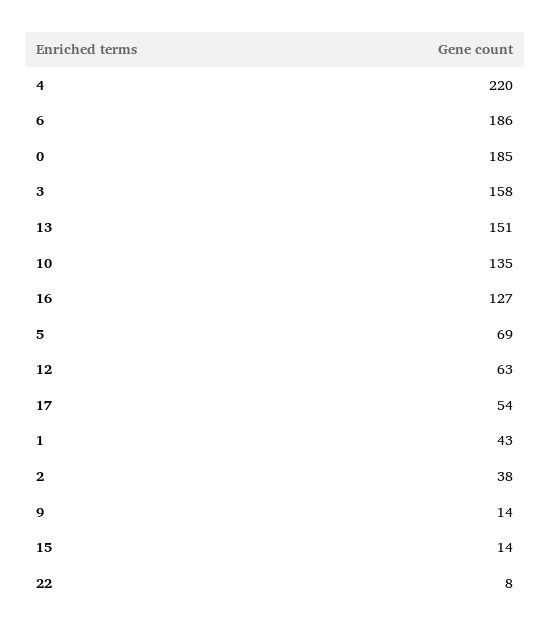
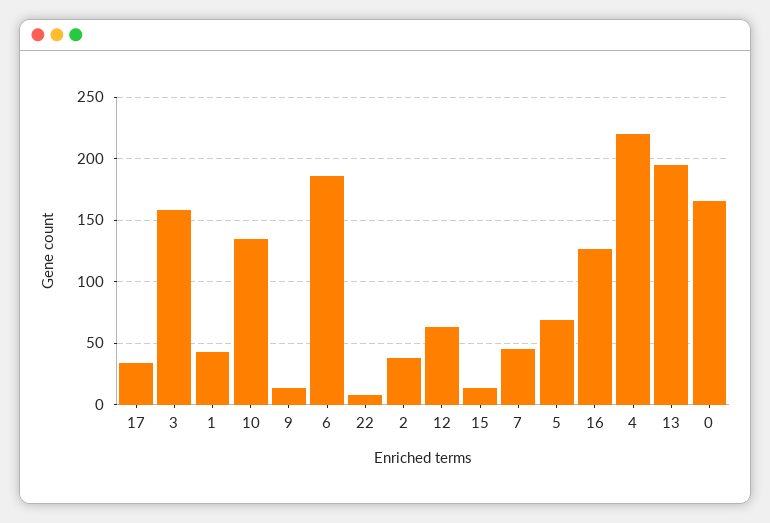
  {
    "4": 220,
    "6": 186,
-   "0": 185,
+   "0": 165,
    "3": 158,
-   "13": 151,
+   "13": 195,
    "10": 135,
    "16": 127,
    "5": 69,
    "12": 63,
-   "17": 54,
+   "17": 35,
    "1": 43,
    "2": 38,
    "9": 14,
    "15": 14,
-   "22": 8
+   "22": 8,
+   "7": 45
  }

